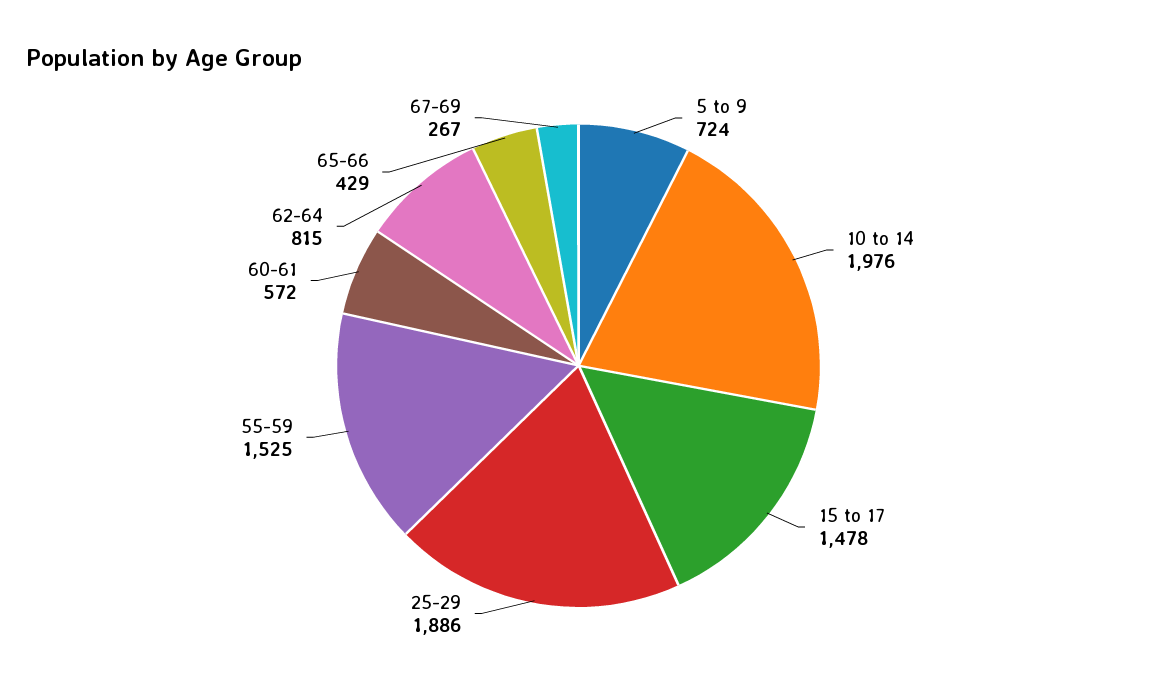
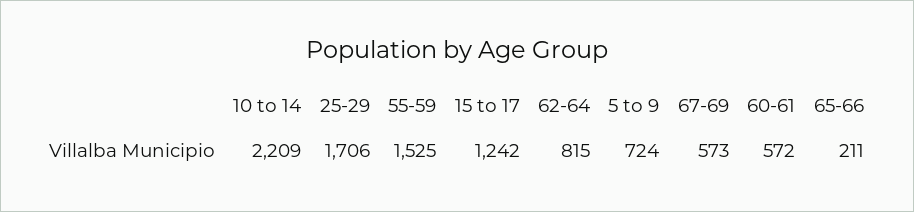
  {
    "5 to 9": 724,
-   "10 to 14": 1976,
+   "10 to 14": 2209,
-   "15 to 17": 1478,
+   "15 to 17": 1242,
-   "25-29": 1886,
+   "25-29": 1706,
    "55-59": 1525,
    "60-61": 572,
    "62-64": 815,
-   "65-66": 429,
+   "65-66": 211,
-   "67-69": 267
+   "67-69": 573
  }

